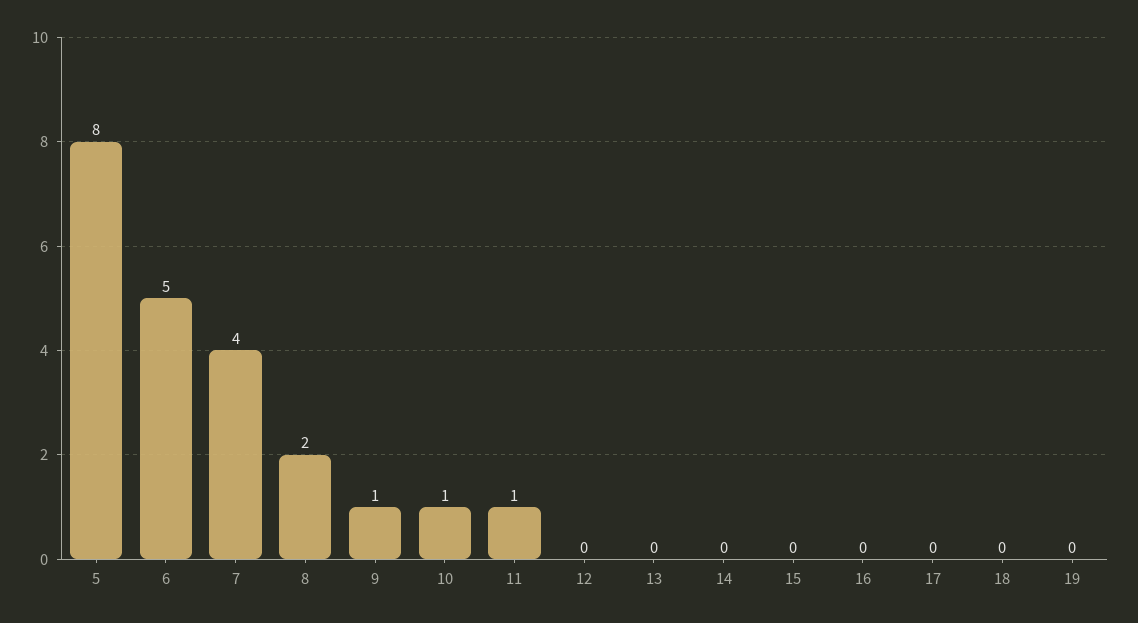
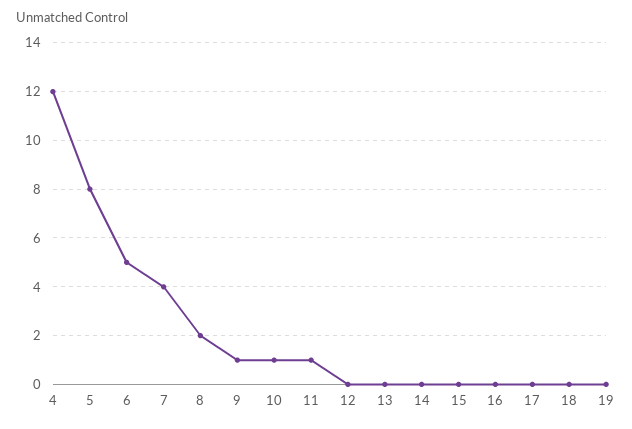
  {
    "5": 8,
    "6": 5,
    "7": 4,
    "8": 2,
    "9": 1,
    "10": 1,
    "11": 1,
    "12": 0,
    "13": 0,
    "14": 0,
    "15": 0,
    "16": 0,
    "17": 0,
    "18": 0,
-   "19": 0
+   "19": 0,
+   "4": 12
  }

